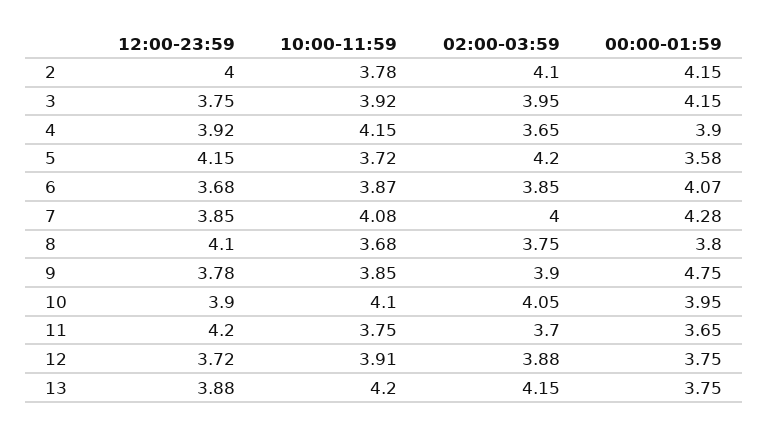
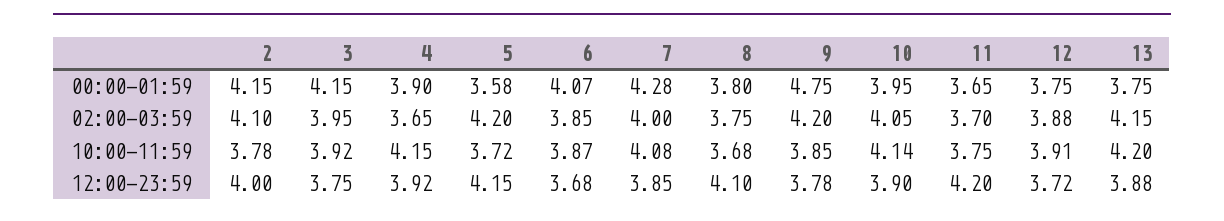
  {
    "12:00-23:59": {
      "2": 4,
      "3": 3.75,
      "4": 3.92,
      "5": 4.15,
      "6": 3.68,
      "7": 3.85,
      "8": 4.1,
      "9": 3.78,
      "10": 3.9,
      "11": 4.2,
      "12": 3.72,
      "13": 3.88
    },
    "10:00-11:59": {
      "2": 3.78,
      "3": 3.92,
      "4": 4.15,
      "5": 3.72,
      "6": 3.87,
      "7": 4.08,
      "8": 3.68,
      "9": 3.85,
-     "10": 4.1,
+     "10": 4.14,
      "11": 3.75,
      "12": 3.91,
      "13": 4.2
    },
    "02:00-03:59": {
      "2": 4.1,
      "3": 3.95,
      "4": 3.65,
      "5": 4.2,
      "6": 3.85,
      "7": 4,
      "8": 3.75,
-     "9": 3.9,
+     "9": 4.2,
      "10": 4.05,
      "11": 3.7,
      "12": 3.88,
      "13": 4.15
    },
    "00:00-01:59": {
      "2": 4.15,
      "3": 4.15,
      "4": 3.9,
      "5": 3.58,
      "6": 4.07,
      "7": 4.28,
      "8": 3.8,
      "9": 4.75,
      "10": 3.95,
      "11": 3.65,
      "12": 3.75,
      "13": 3.75
    }
  }

